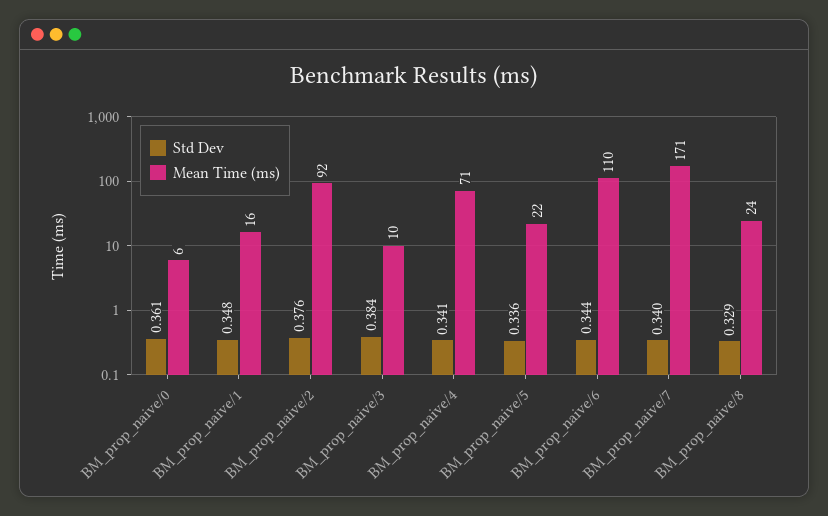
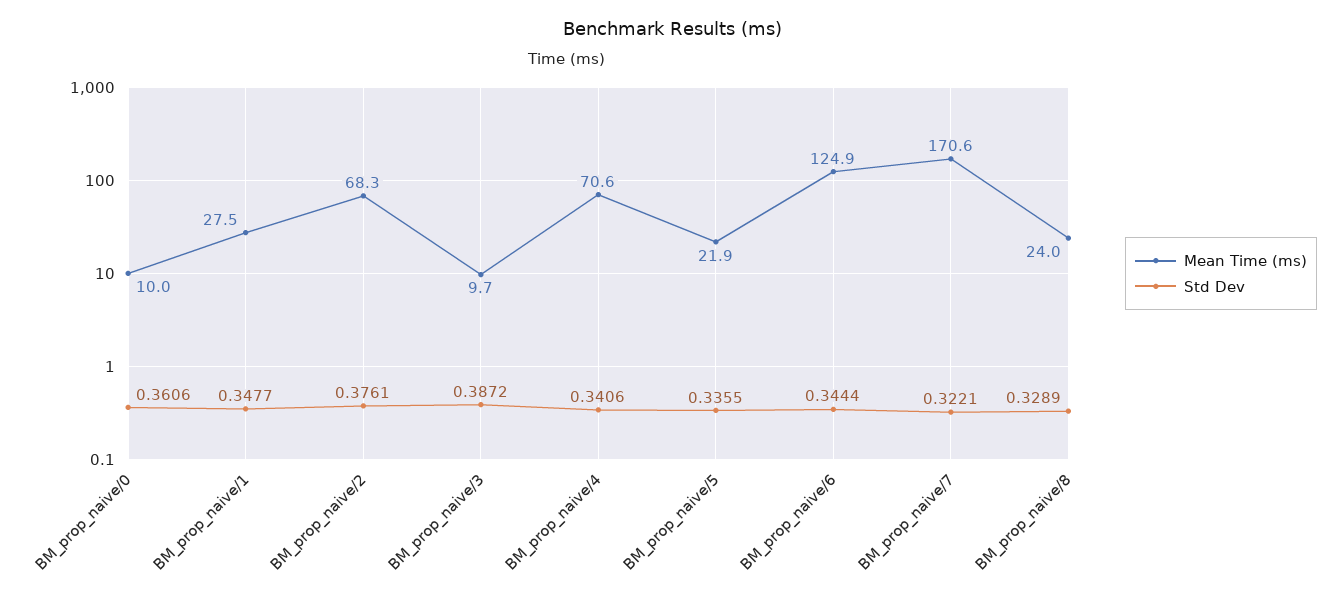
  {
    "Std Dev": {
      "BM_prop_naive/0": 0.3606,
      "BM_prop_naive/1": 0.3477,
      "BM_prop_naive/2": 0.3761,
-     "BM_prop_naive/3": 0.384,
+     "BM_prop_naive/3": 0.3872,
      "BM_prop_naive/4": 0.3406,
      "BM_prop_naive/5": 0.3355,
      "BM_prop_naive/6": 0.3444,
-     "BM_prop_naive/7": 0.34,
+     "BM_prop_naive/7": 0.3221,
      "BM_prop_naive/8": 0.3289
    },
    "Mean Time (ms)": {
-     "BM_prop_naive/0": 6,
+     "BM_prop_naive/0": 10,
-     "BM_prop_naive/1": 16,
+     "BM_prop_naive/1": 27.5,
-     "BM_prop_naive/2": 92,
+     "BM_prop_naive/2": 68.3,
      "BM_prop_naive/3": 9.7,
      "BM_prop_naive/4": 70.6,
      "BM_prop_naive/5": 21.9,
-     "BM_prop_naive/6": 110,
+     "BM_prop_naive/6": 124.9,
      "BM_prop_naive/7": 170.6,
      "BM_prop_naive/8": 24
    }
  }

